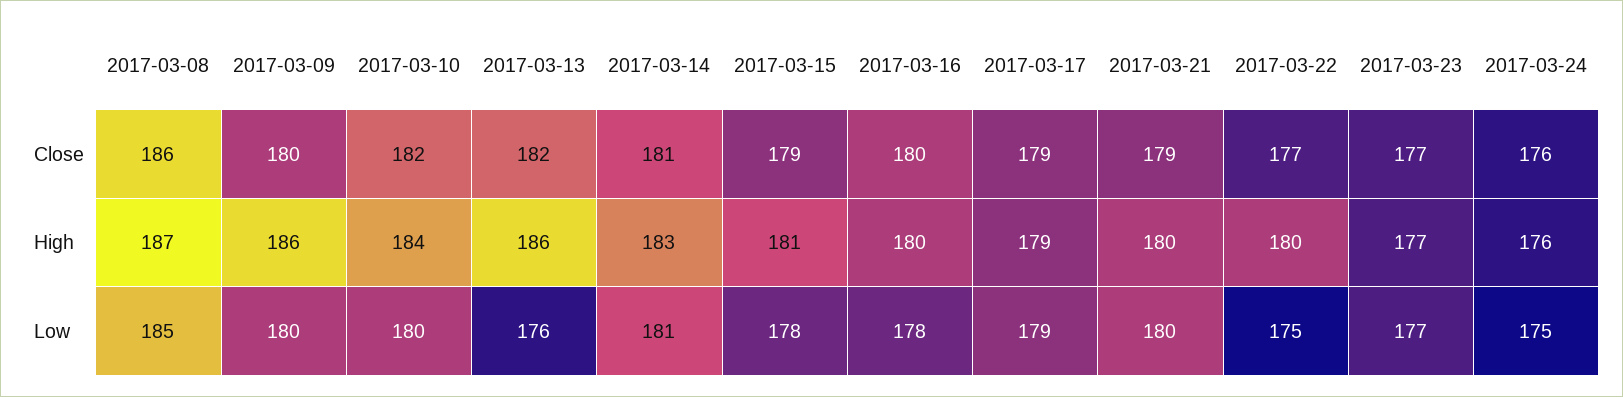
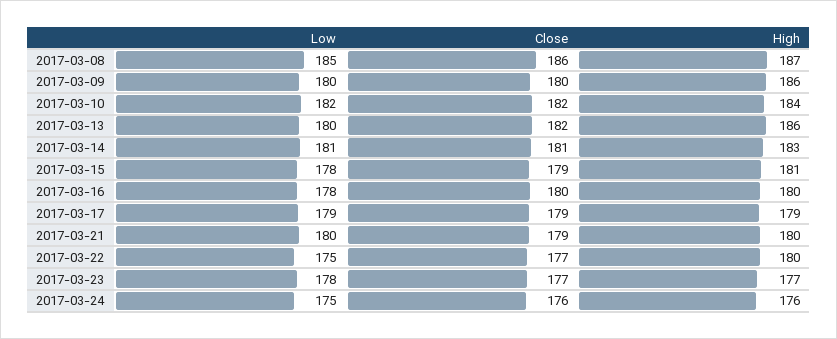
  {
    "2017-03-08": {
      "Close": 186,
      "High": 187,
      "Low": 185
    },
    "2017-03-09": {
      "Close": 180,
      "High": 186,
      "Low": 180
    },
    "2017-03-10": {
      "Close": 182,
      "High": 184,
-     "Low": 180
+     "Low": 182
    },
    "2017-03-13": {
      "Close": 182,
      "High": 186,
-     "Low": 176
+     "Low": 180
    },
    "2017-03-14": {
      "Close": 181,
      "High": 183,
      "Low": 181
    },
    "2017-03-15": {
      "Close": 179,
      "High": 181,
      "Low": 178
    },
    "2017-03-16": {
      "Close": 180,
      "High": 180,
      "Low": 178
    },
    "2017-03-17": {
      "Close": 179,
      "High": 179,
      "Low": 179
    },
    "2017-03-21": {
      "Close": 179,
      "High": 180,
      "Low": 180
    },
    "2017-03-22": {
      "Close": 177,
      "High": 180,
      "Low": 175
    },
    "2017-03-23": {
      "Close": 177,
      "High": 177,
-     "Low": 177
+     "Low": 178
    },
    "2017-03-24": {
      "Close": 176,
      "High": 176,
      "Low": 175
    }
  }

